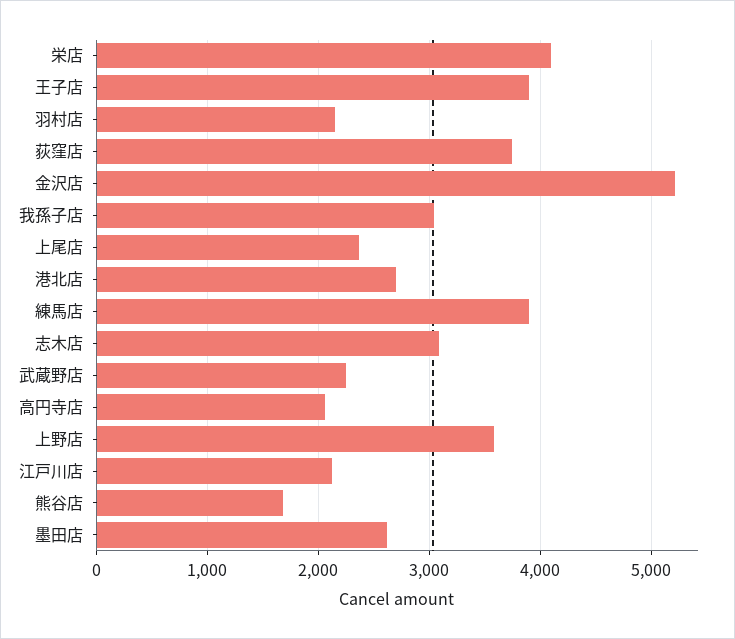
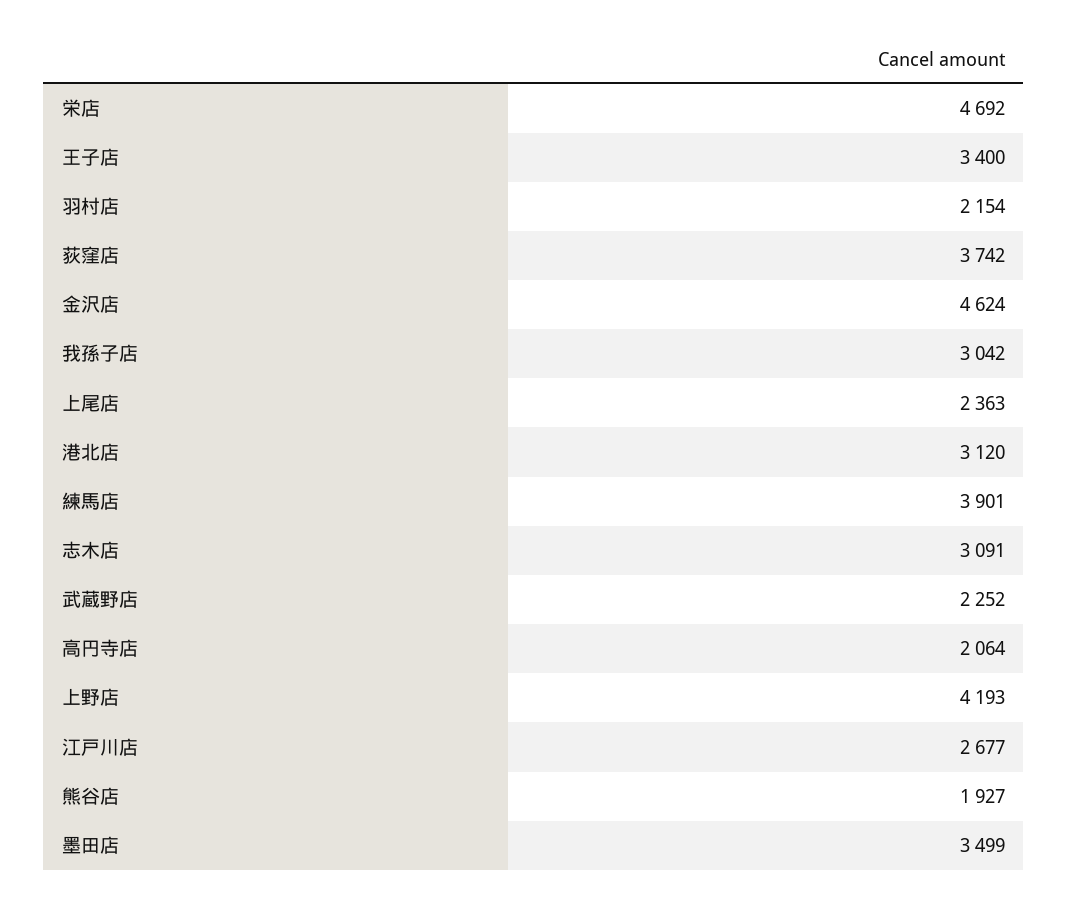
  {
-   "栄店": 4100,
+   "栄店": 4692,
-   "王子店": 3900,
+   "王子店": 3400,
    "羽村店": 2154,
    "荻窪店": 3742,
-   "金沢店": 5200,
+   "金沢店": 4624,
    "我孫子店": 3042,
    "上尾店": 2363,
-   "港北店": 2700,
+   "港北店": 3120,
    "練馬店": 3901,
    "志木店": 3091,
    "武蔵野店": 2252,
    "高円寺店": 2064,
-   "上野店": 3600,
+   "上野店": 4193,
-   "江戸川店": 2100,
+   "江戸川店": 2677,
-   "熊谷店": 1700,
+   "熊谷店": 1927,
-   "墨田店": 2600
+   "墨田店": 3499
  }

